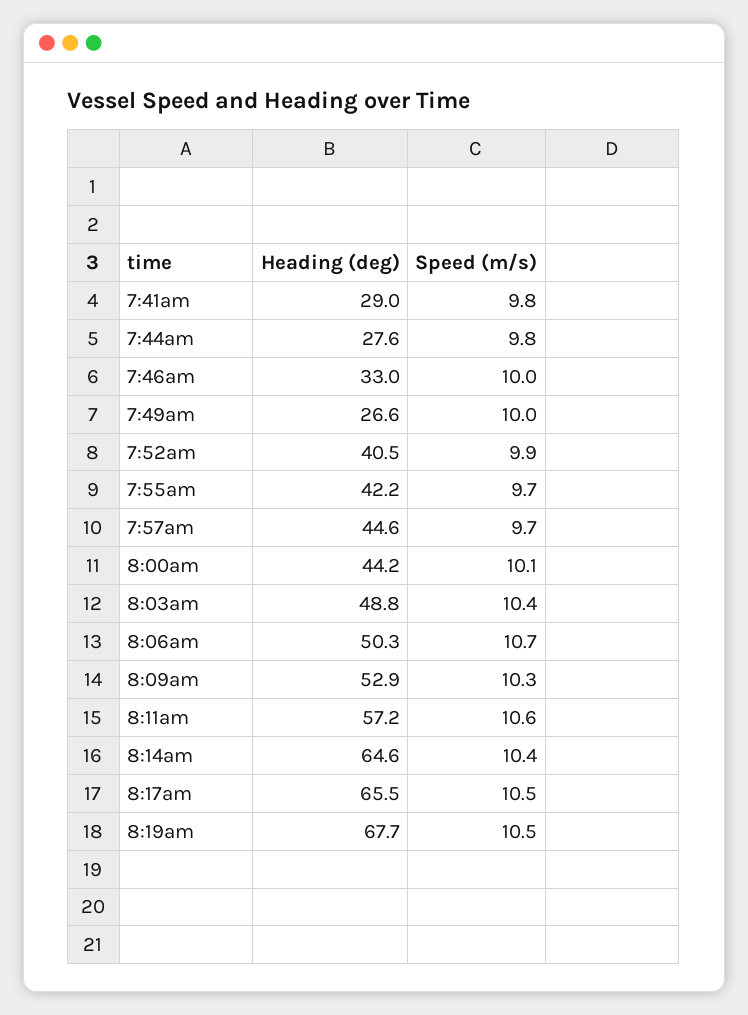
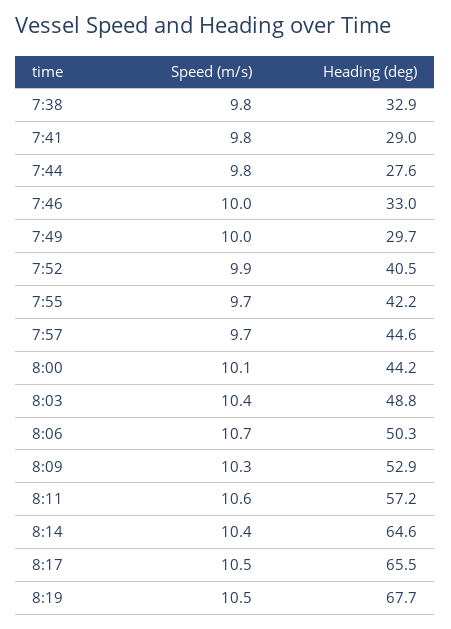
  {
    "Heading (deg)": {
      "7:41am": 29,
      "7:44am": 27.6,
      "7:46am": 33,
-     "7:49am": 26.6,
+     "7:49am": 29.7,
      "7:52am": 40.5,
      "7:55am": 42.2,
      "7:57am": 44.6,
      "8:00am": 44.2,
      "8:03am": 48.8,
      "8:06am": 50.3,
      "8:09am": 52.9,
      "8:11am": 57.2,
      "8:14am": 64.6,
      "8:17am": 65.5,
-     "8:19am": 67.7
+     "8:19am": 67.7,
+     "7:38": 32.9
    },
    "Speed (m/s)": {
      "7:41am": 9.8,
      "7:44am": 9.8,
      "7:46am": 10,
      "7:49am": 10,
      "7:52am": 9.9,
      "7:55am": 9.7,
      "7:57am": 9.7,
      "8:00am": 10.1,
      "8:03am": 10.4,
      "8:06am": 10.7,
      "8:09am": 10.3,
      "8:11am": 10.6,
      "8:14am": 10.4,
      "8:17am": 10.5,
-     "8:19am": 10.5
+     "8:19am": 10.5,
+     "7:38": 9.8
    }
  }

